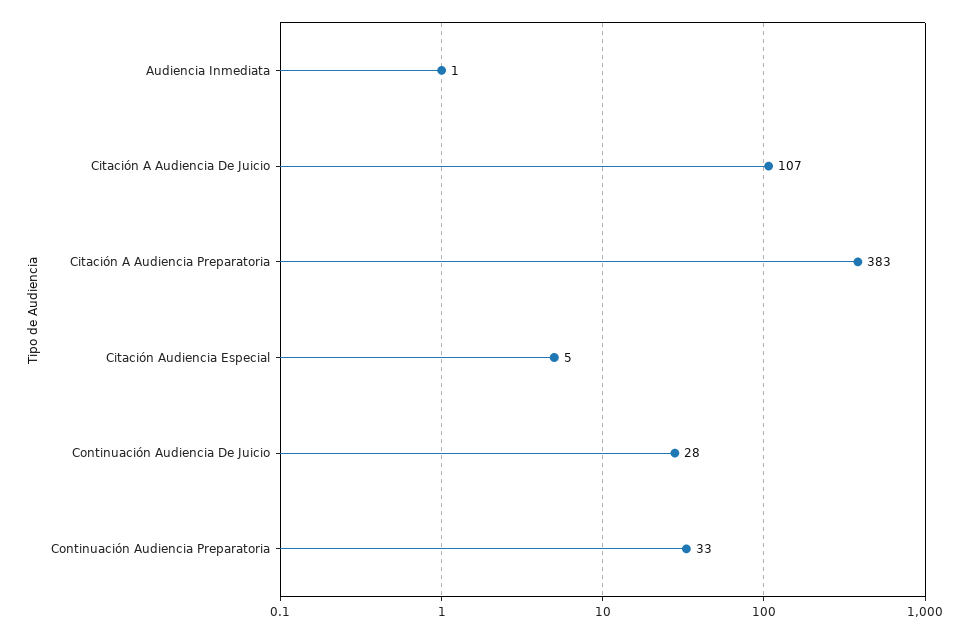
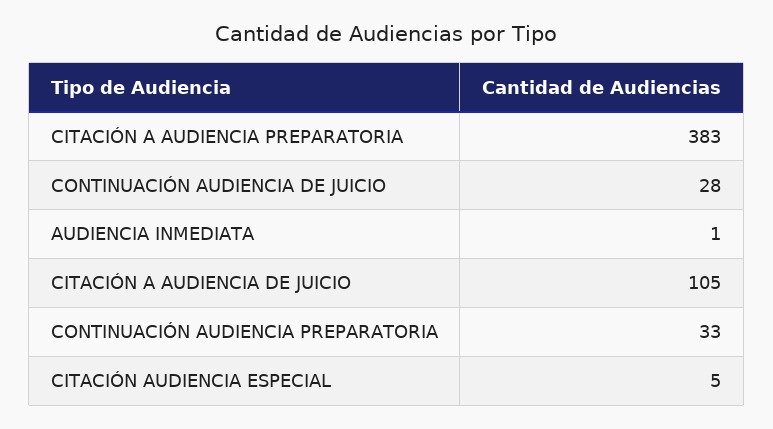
  {
    "Audiencia Inmediata": 1,
-   "Citación A Audiencia De Juicio": 107,
+   "Citación A Audiencia De Juicio": 105,
    "Citación A Audiencia Preparatoria": 383,
    "Citación Audiencia Especial": 5,
    "Continuación Audiencia De Juicio": 28,
    "Continuación Audiencia Preparatoria": 33
  }

